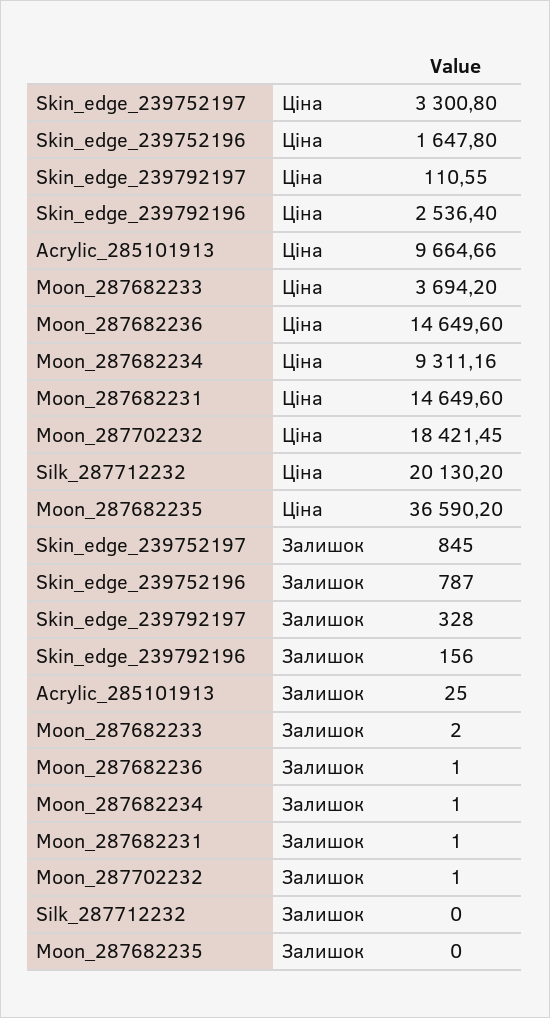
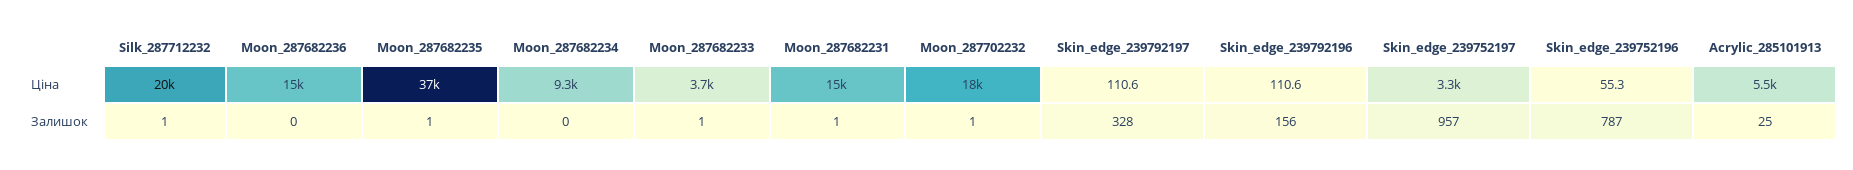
  {
    "Skin_edge_239752197": {
      "Ціна": 3300.8,
-     "Залишок": 845
+     "Залишок": 957
    },
    "Skin_edge_239752196": {
-     "Ціна": 1647.8,
+     "Ціна": 55.3,
      "Залишок": 787
    },
    "Skin_edge_239792197": {
      "Ціна": 110.55,
      "Залишок": 328
    },
    "Skin_edge_239792196": {
-     "Ціна": 2536.4,
+     "Ціна": 110.6,
      "Залишок": 156
    },
    "Acrylic_285101913": {
-     "Ціна": 9664.66,
+     "Ціна": 5500,
      "Залишок": 25
    },
    "Moon_287682233": {
      "Ціна": 3694.2,
-     "Залишок": 2
+     "Залишок": 1
    },
    "Moon_287682236": {
      "Ціна": 14649.6,
-     "Залишок": 1
+     "Залишок": 0
    },
    "Moon_287682234": {
      "Ціна": 9311.16,
-     "Залишок": 1
+     "Залишок": 0
    },
    "Moon_287682231": {
      "Ціна": 14649.6,
      "Залишок": 1
    },
    "Moon_287702232": {
      "Ціна": 18421.45,
      "Залишок": 1
    },
    "Silk_287712232": {
      "Ціна": 20130.2,
-     "Залишок": 0
+     "Залишок": 1
    },
    "Moon_287682235": {
      "Ціна": 36590.2,
-     "Залишок": 0
+     "Залишок": 1
    }
  }

